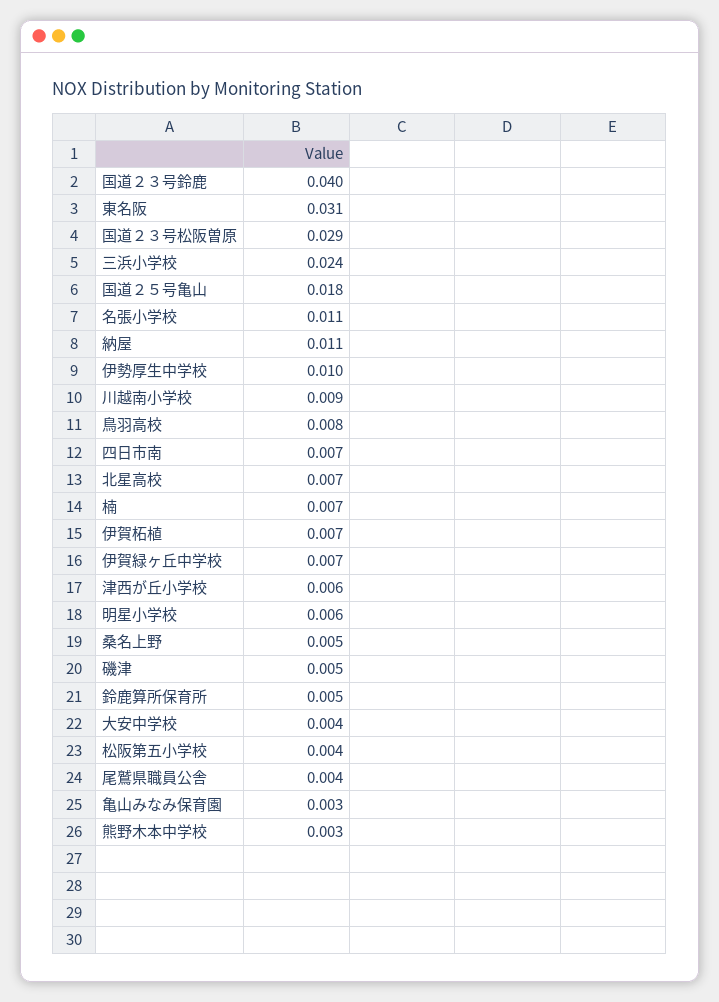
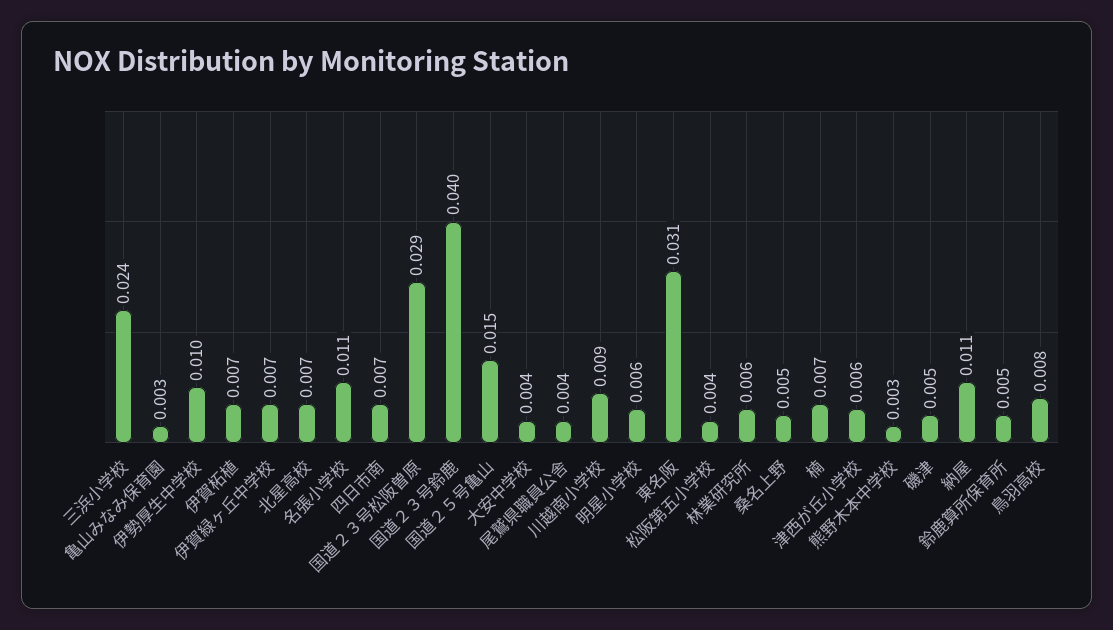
  {
    "国道２３号鈴鹿": 0.04,
    "東名阪": 0.031,
    "国道２３号松阪曽原": 0.029,
    "三浜小学校": 0.024,
-   "国道２５号亀山": 0.018,
+   "国道２５号亀山": 0.015,
    "名張小学校": 0.011,
    "納屋": 0.011,
    "伊勢厚生中学校": 0.01,
    "川越南小学校": 0.009,
    "鳥羽高校": 0.008,
    "四日市南": 0.007,
    "北星高校": 0.007,
    "楠": 0.007,
    "伊賀柘植": 0.007,
    "伊賀緑ヶ丘中学校": 0.007,
    "津西が丘小学校": 0.006,
    "明星小学校": 0.006,
    "桑名上野": 0.005,
    "磯津": 0.005,
    "鈴鹿算所保育所": 0.005,
    "大安中学校": 0.004,
    "松阪第五小学校": 0.004,
    "尾鷲県職員公舎": 0.004,
    "亀山みなみ保育園": 0.003,
-   "熊野木本中学校": 0.003
+   "熊野木本中学校": 0.003,
+   "林業研究所": 0.006
  }

